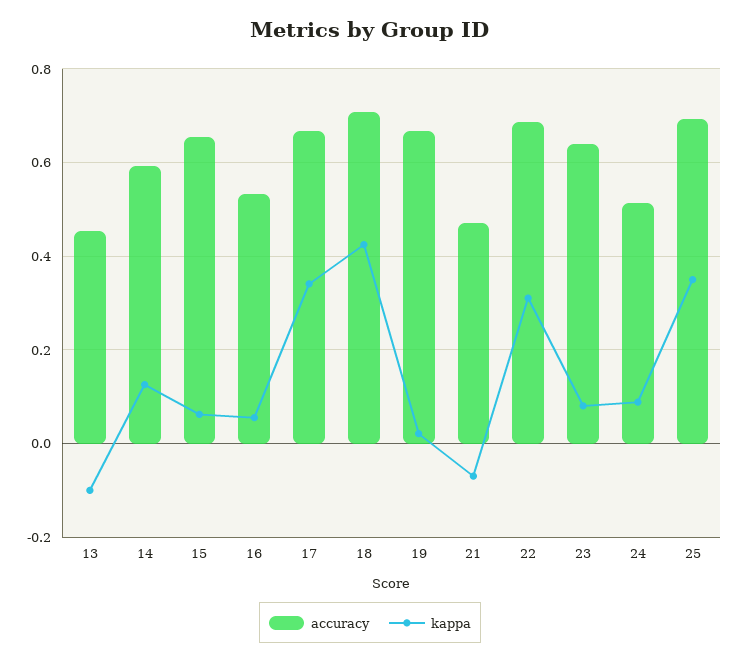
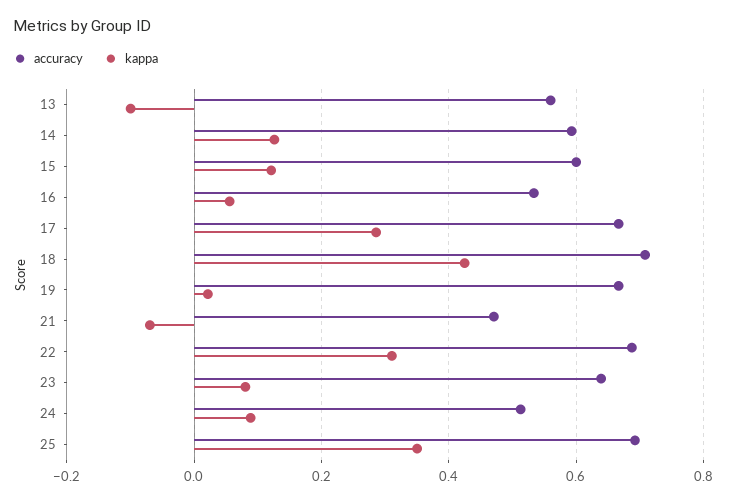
  {
    "accuracy": {
-     "13": 0.46,
+     "13": 0.56,
      "14": 0.6,
-     "15": 0.66,
+     "15": 0.6,
      "16": 0.54,
      "17": 0.66,
      "18": 0.7,
      "19": 0.66,
      "21": 0.48,
      "22": 0.68,
      "23": 0.64,
      "24": 0.52,
      "25": 0.7
    },
    "kappa": {
      "13": -0.1,
      "14": 0.12,
-     "15": 0.06,
+     "15": 0.12,
      "16": 0.06,
-     "17": 0.34,
+     "17": 0.28,
      "18": 0.42,
      "19": 0.02,
      "21": -0.06,
      "22": 0.32,
      "23": 0.08,
      "24": 0.08,
      "25": 0.36
    }
  }

